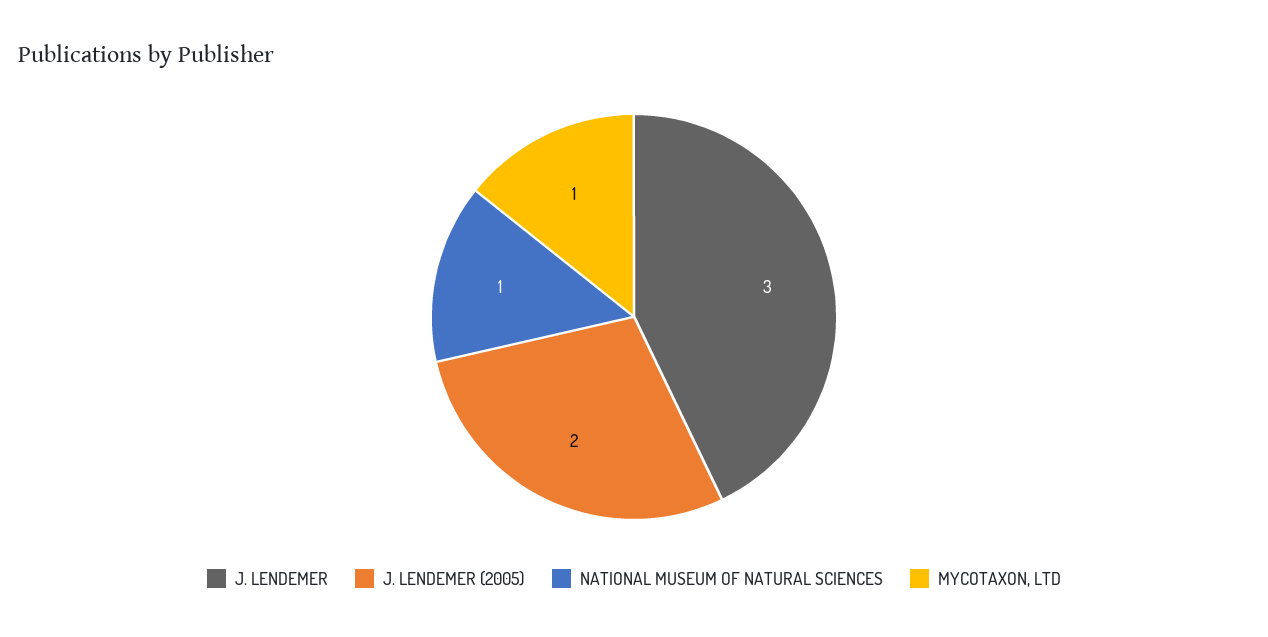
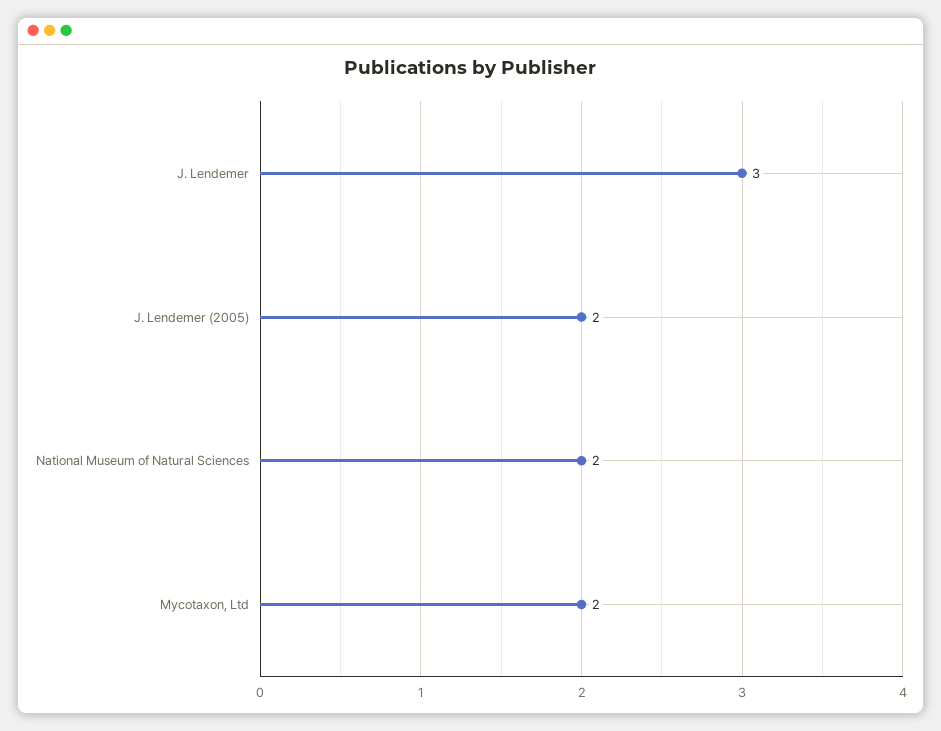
  {
    "J. LENDEMER": 3,
    "J. LENDEMER (2005)": 2,
-   "NATIONAL MUSEUM OF NATURAL SCIENCES": 1,
+   "NATIONAL MUSEUM OF NATURAL SCIENCES": 2,
-   "MYCOTAXON, LTD": 1
+   "MYCOTAXON, LTD": 2
  }

